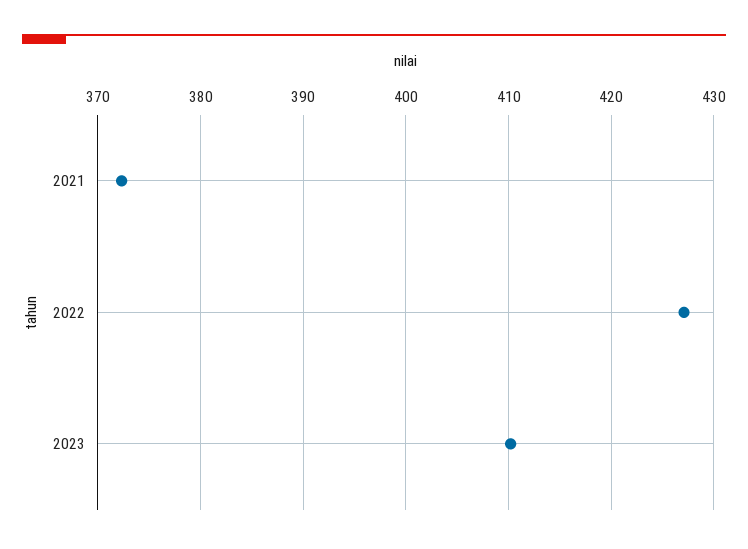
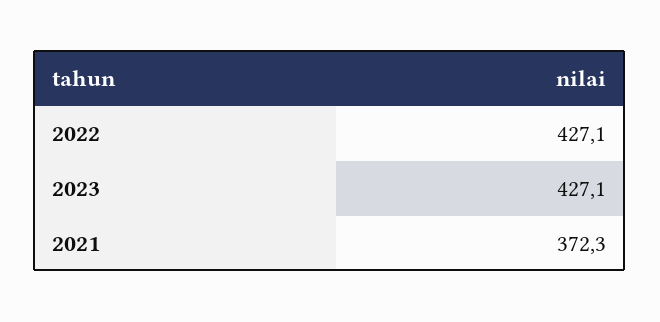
  {
    "2021": 372.3,
    "2022": 427.1,
-   "2023": 410
+   "2023": 427.1
  }

